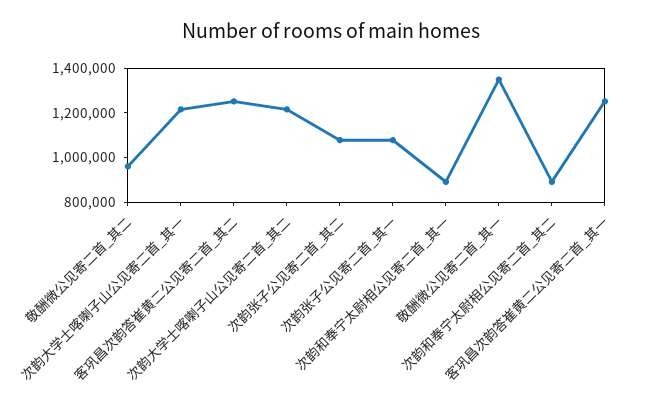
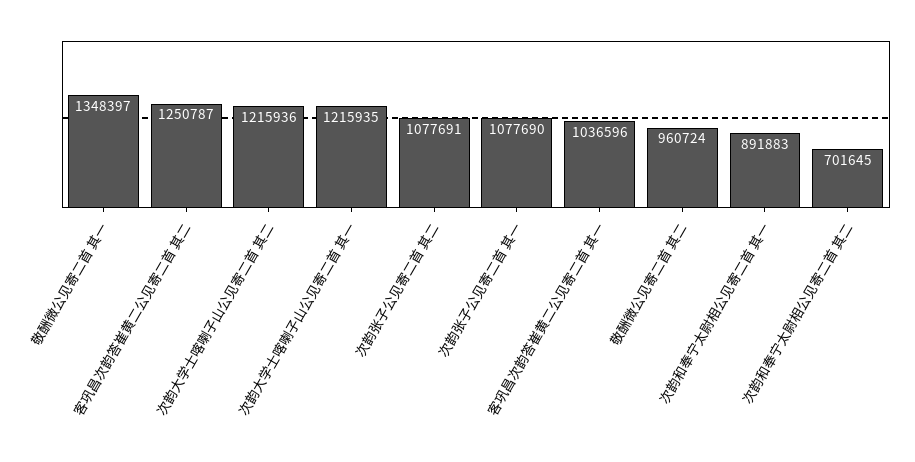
  {
    "敬酬微公见寄二首_其二": 960724,
    "次韵大学士喀喇子山公见寄二首_其一": 1215935,
    "客巩昌次韵答崔黄二公见寄二首_其二": 1250787,
    "次韵大学士喀喇子山公见寄二首_其二": 1215936,
    "次韵张子公见寄二首_其二": 1077691,
    "次韵张子公见寄二首_其一": 1077690,
    "次韵和奉宁太尉相公见寄二首_其一": 891883,
    "敬酬微公见寄二首_其一": 1348397,
-   "次韵和奉宁太尉相公见寄二首_其二": 900000,
+   "次韵和奉宁太尉相公见寄二首_其二": 701645,
-   "客巩昌次韵答崔黄二公见寄二首_其一": 1250000
+   "客巩昌次韵答崔黄二公见寄二首_其一": 1036596
  }

